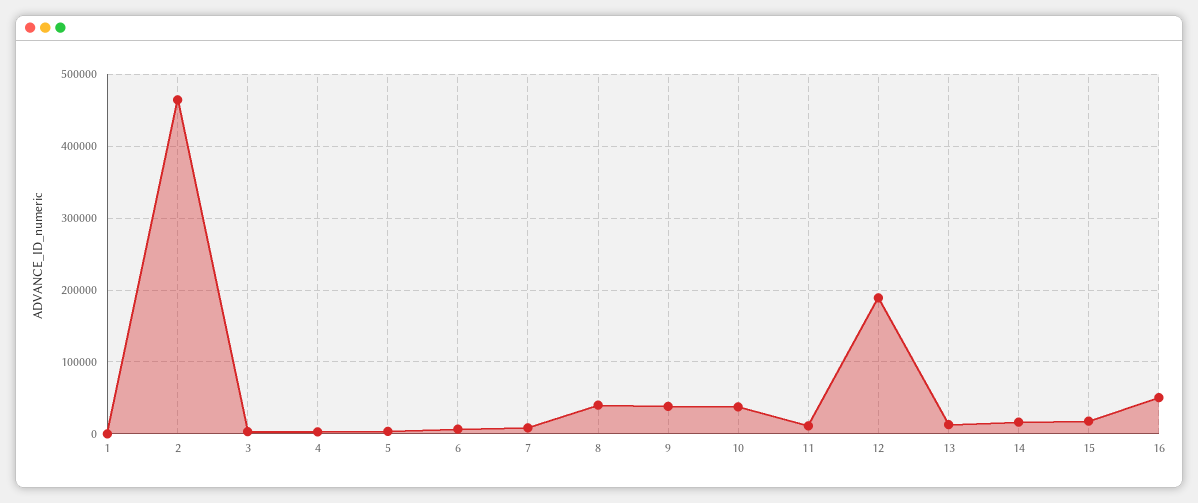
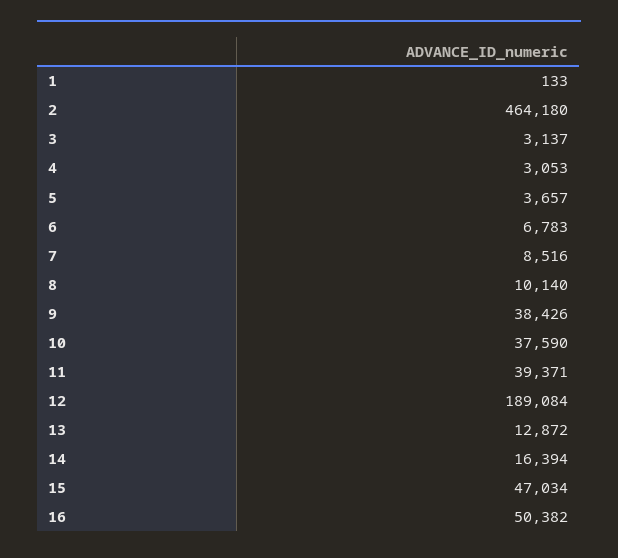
  {
    "1": 133,
    "2": 464180,
    "3": 3137,
    "4": 3053,
    "5": 3657,
    "6": 6783,
    "7": 8516,
-   "8": 40000,
+   "8": 10140,
    "9": 38426,
    "10": 37590,
-   "11": 10000,
+   "11": 39371,
    "12": 189084,
    "13": 12872,
    "14": 16394,
-   "15": 20000,
+   "15": 47034,
    "16": 50382
  }

